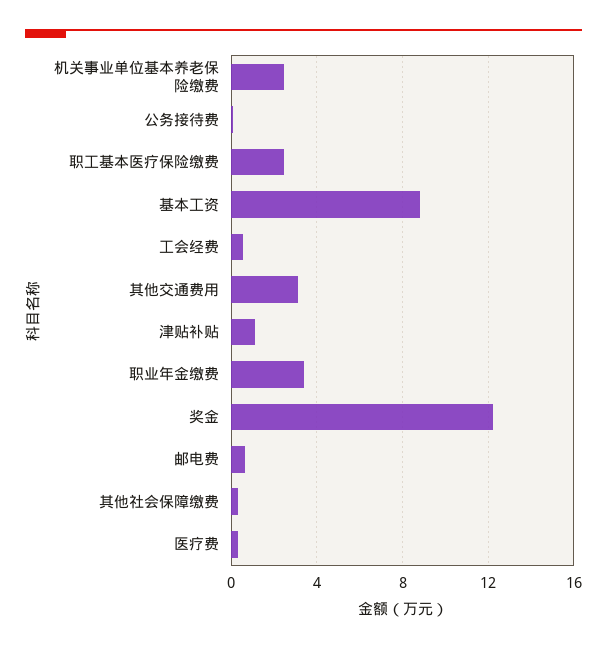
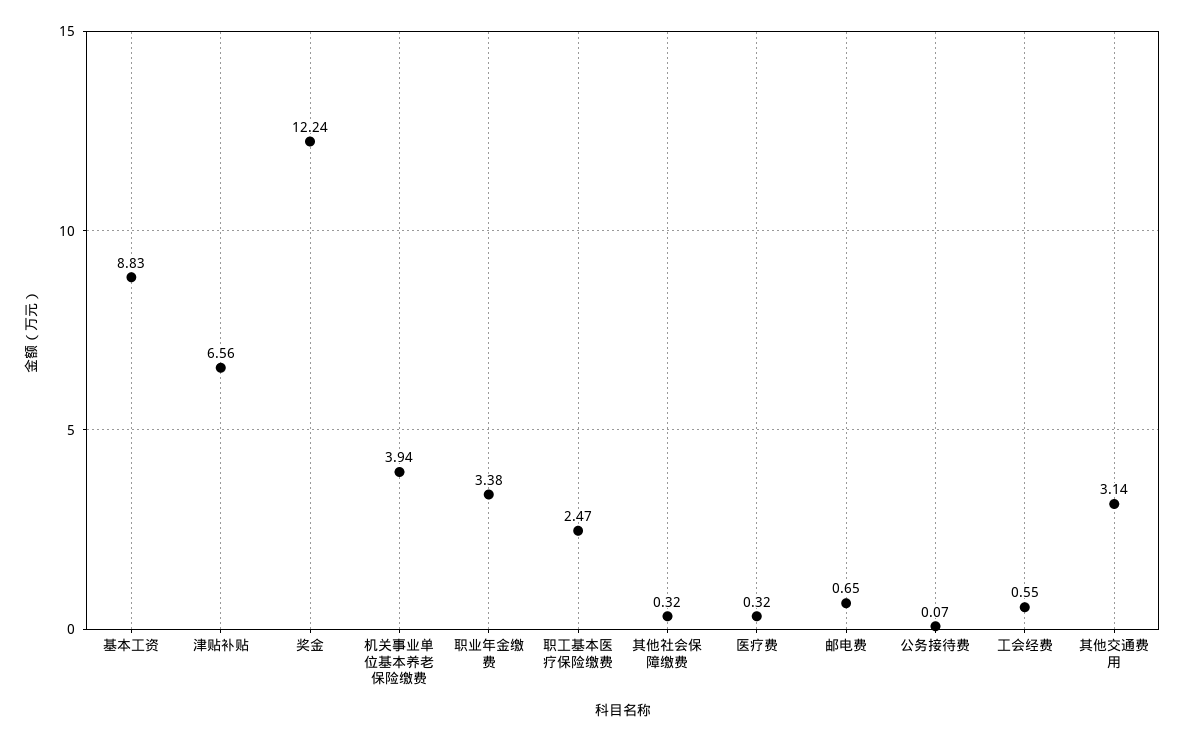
  {
-   "机关事业单位基本养老保险缴费": 2.5,
+   "机关事业单位基本养老保险缴费": 3.94,
    "公务接待费": 0.07,
    "职工基本医疗保险缴费": 2.47,
    "基本工资": 8.83,
    "工会经费": 0.55,
    "其他交通费用": 3.14,
-   "津贴补贴": 1,
+   "津贴补贴": 6.56,
    "职业年金缴费": 3.38,
    "奖金": 12.24,
    "邮电费": 0.65,
    "其他社会保障缴费": 0.32,
    "医疗费": 0.32
  }

